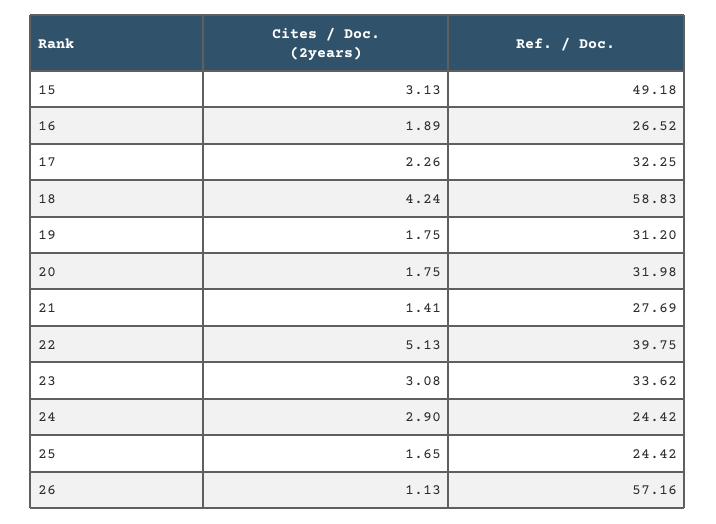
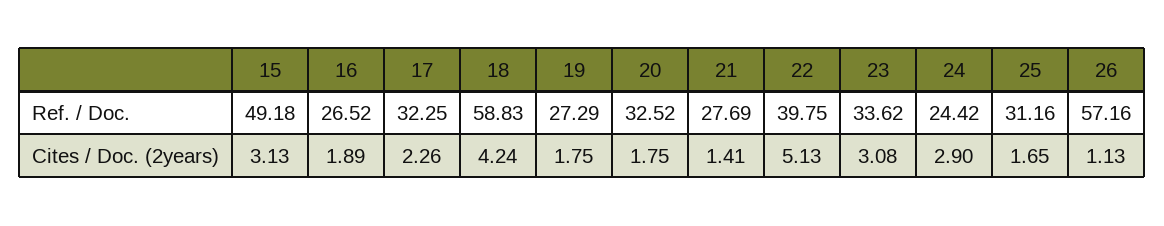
  {
    "Cites / Doc. (2years)": {
      "15": 3.13,
      "16": 1.89,
      "17": 2.26,
      "18": 4.24,
      "19": 1.75,
      "20": 1.75,
      "21": 1.41,
      "22": 5.13,
      "23": 3.08,
      "24": 2.9,
      "25": 1.65,
      "26": 1.13
    },
    "Ref. / Doc.": {
      "15": 49.18,
      "16": 26.52,
      "17": 32.25,
      "18": 58.83,
-     "19": 31.2,
+     "19": 27.29,
-     "20": 31.98,
+     "20": 32.52,
      "21": 27.69,
      "22": 39.75,
      "23": 33.62,
      "24": 24.42,
-     "25": 24.42,
+     "25": 31.16,
      "26": 57.16
    }
  }

